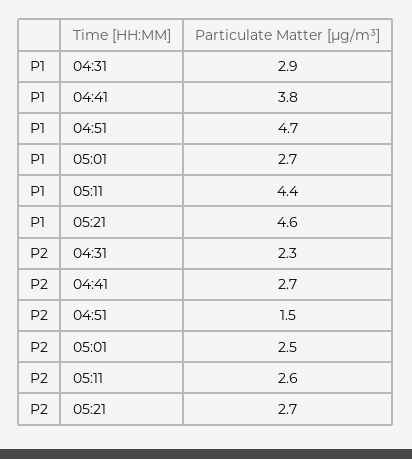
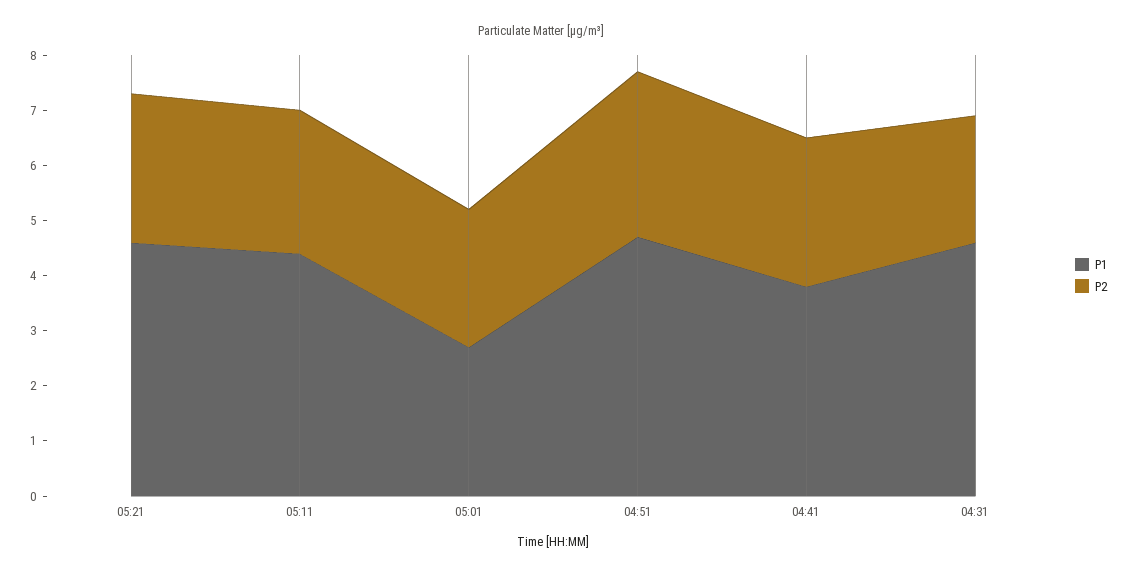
  {
    "P1": {
-     "04:31": 2.9,
+     "04:31": 4.5,
      "04:41": 3.8,
      "04:51": 4.7,
      "05:01": 2.7,
      "05:11": 4.4,
      "05:21": 4.6
    },
    "P2": {
      "04:31": 2.3,
      "04:41": 2.7,
-     "04:51": 1.5,
+     "04:51": 3,
      "05:01": 2.5,
      "05:11": 2.6,
      "05:21": 2.7
    }
  }

